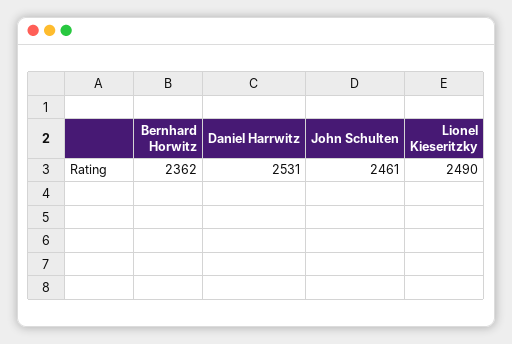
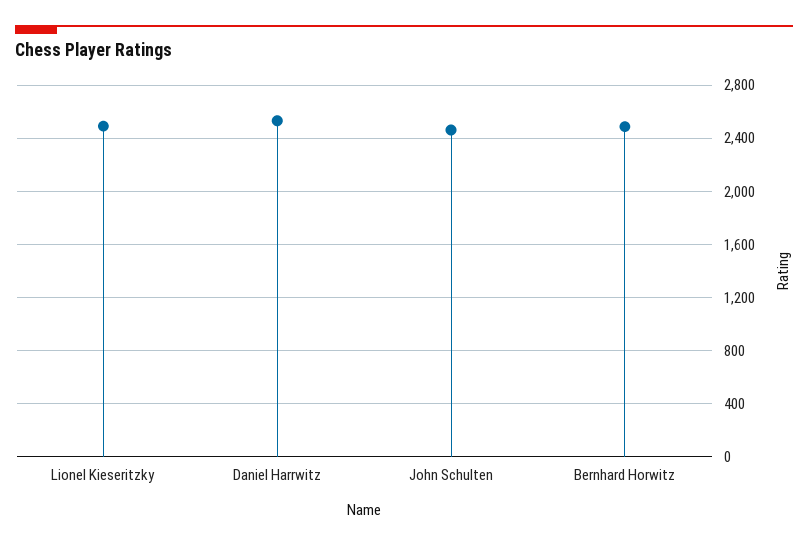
  {
-   "Bernhard Horwitz": 2362,
+   "Bernhard Horwitz": 2500,
    "Daniel Harrwitz": 2531,
    "John Schulten": 2461,
    "Lionel Kieseritzky": 2490
  }

